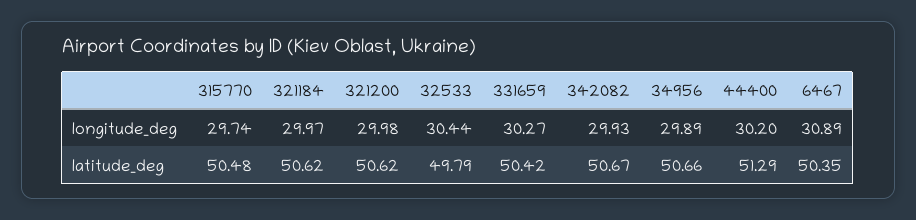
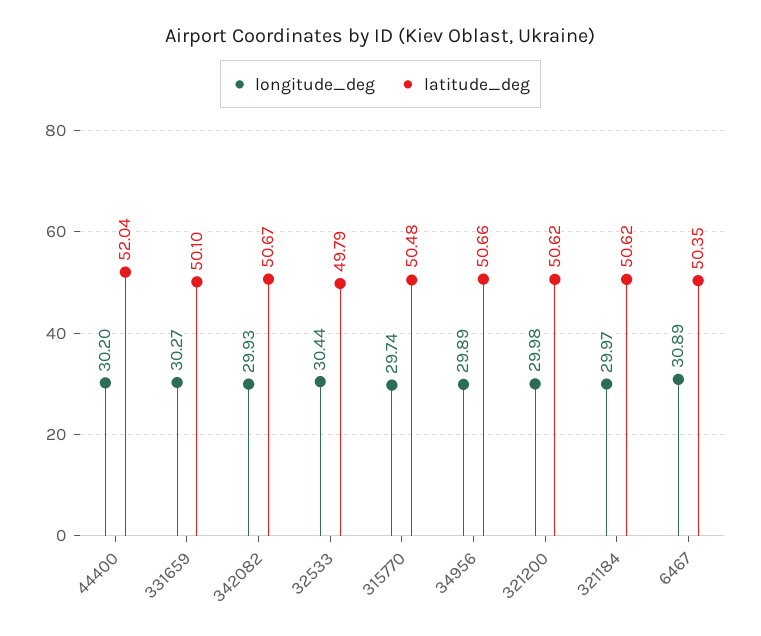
  {
    "longitude_deg": {
      "315770": 29.74,
      "321184": 29.97,
      "321200": 29.98,
      "32533": 30.44,
      "331659": 30.27,
      "342082": 29.93,
      "34956": 29.89,
      "44400": 30.2,
      "6467": 30.89
    },
    "latitude_deg": {
      "315770": 50.48,
      "321184": 50.62,
      "321200": 50.62,
      "32533": 49.79,
-     "331659": 50.42,
+     "331659": 50.1,
      "342082": 50.67,
      "34956": 50.66,
-     "44400": 51.29,
+     "44400": 52.04,
      "6467": 50.35
    }
  }

